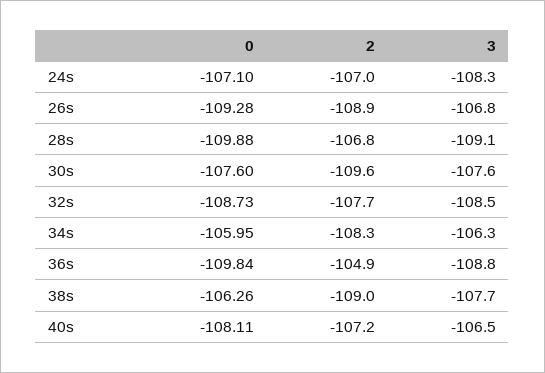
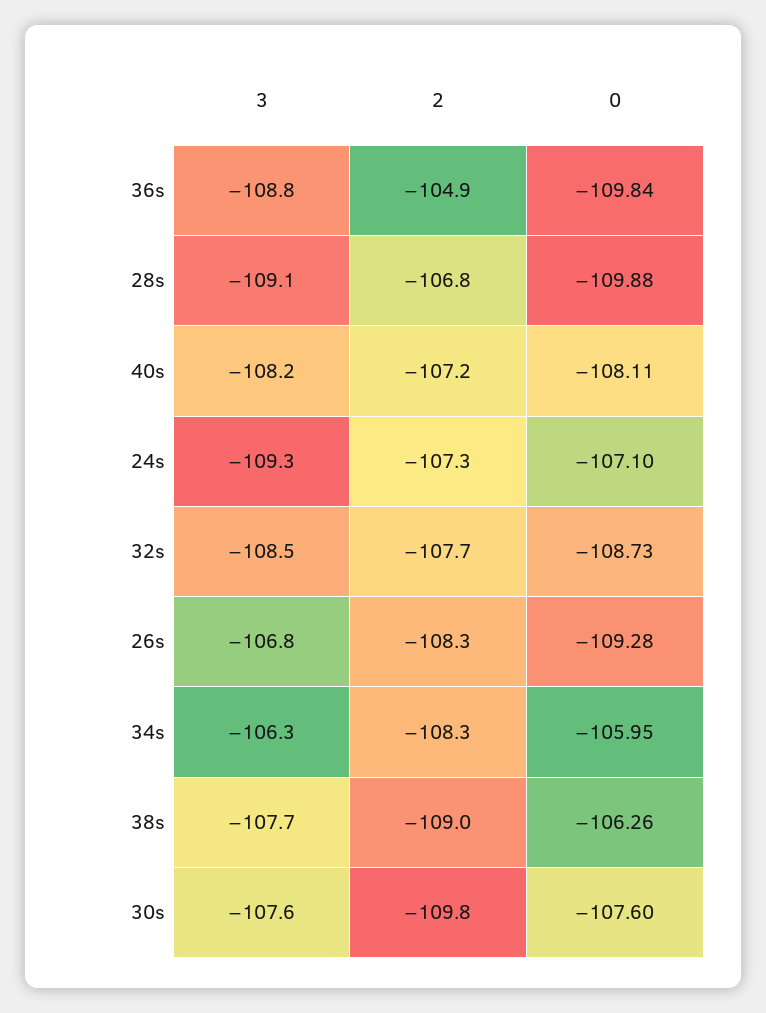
  {
    "0": {
      "24s": -107.1,
      "26s": -109.28,
      "28s": -109.88,
      "30s": -107.6,
      "32s": -108.73,
      "34s": -105.95,
      "36s": -109.84,
      "38s": -106.26,
      "40s": -108.11
    },
    "2": {
-     "24s": -107,
+     "24s": -107.3,
-     "26s": -108.9,
+     "26s": -108.3,
      "28s": -106.8,
-     "30s": -109.6,
+     "30s": -109.8,
      "32s": -107.7,
      "34s": -108.3,
      "36s": -104.9,
      "38s": -109,
      "40s": -107.2
    },
    "3": {
-     "24s": -108.3,
+     "24s": -109.3,
      "26s": -106.8,
      "28s": -109.1,
      "30s": -107.6,
      "32s": -108.5,
      "34s": -106.3,
      "36s": -108.8,
      "38s": -107.7,
-     "40s": -106.5
+     "40s": -108.2
    }
  }

